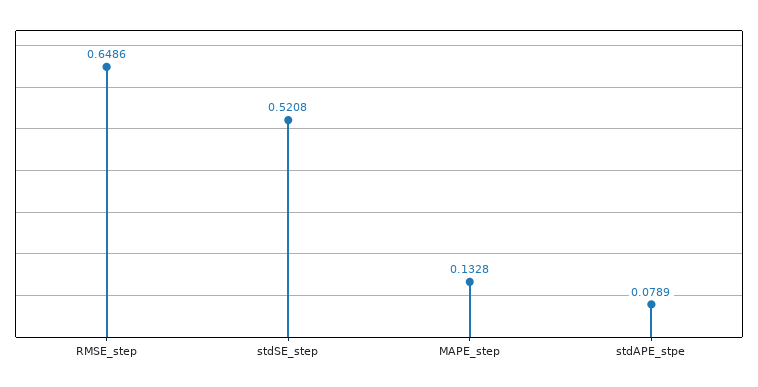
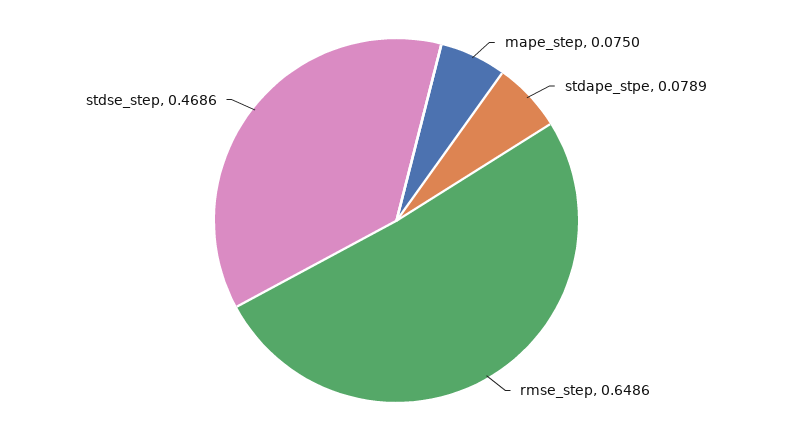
  {
    "RMSE_step": 0.6486,
-   "stdSE_step": 0.5208,
+   "stdSE_step": 0.4686,
-   "MAPE_step": 0.1328,
+   "MAPE_step": 0.075,
    "stdAPE_stpe": 0.0789
  }

